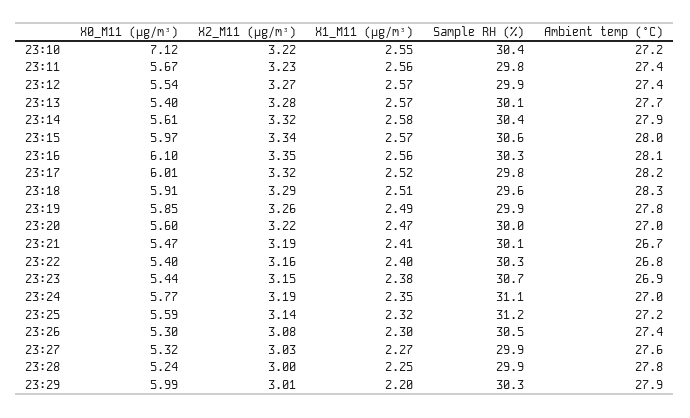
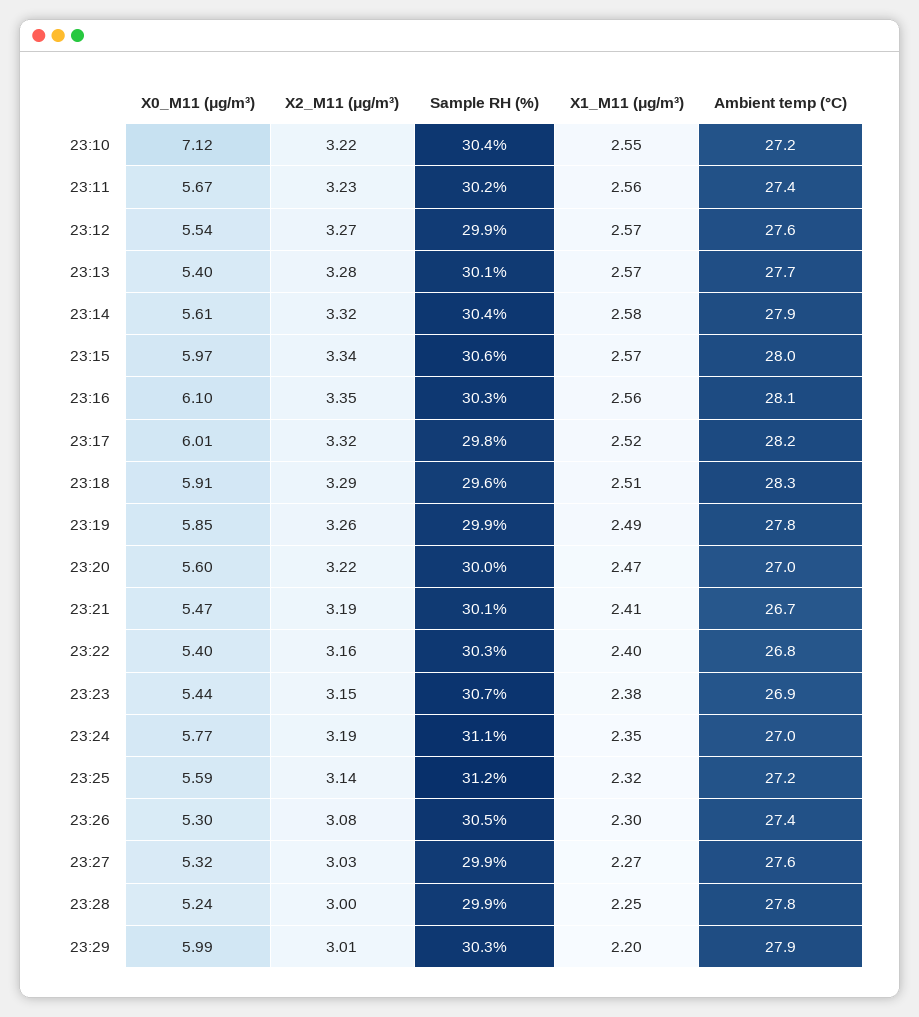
  {
    "X0_M11 (μg/m³)": {
      "23:10": 7.12,
      "23:11": 5.67,
      "23:12": 5.54,
      "23:13": 5.4,
      "23:14": 5.61,
      "23:15": 5.97,
      "23:16": 6.1,
      "23:17": 6.01,
      "23:18": 5.91,
      "23:19": 5.85,
      "23:20": 5.6,
      "23:21": 5.47,
      "23:22": 5.4,
      "23:23": 5.44,
      "23:24": 5.77,
      "23:25": 5.59,
      "23:26": 5.3,
      "23:27": 5.32,
      "23:28": 5.24,
      "23:29": 5.99
    },
    "X2_M11 (μg/m³)": {
      "23:10": 3.22,
      "23:11": 3.23,
      "23:12": 3.27,
      "23:13": 3.28,
      "23:14": 3.32,
      "23:15": 3.34,
      "23:16": 3.35,
      "23:17": 3.32,
      "23:18": 3.29,
      "23:19": 3.26,
      "23:20": 3.22,
      "23:21": 3.19,
      "23:22": 3.16,
      "23:23": 3.15,
      "23:24": 3.19,
      "23:25": 3.14,
      "23:26": 3.08,
      "23:27": 3.03,
      "23:28": 3,
      "23:29": 3.01
    },
    "X1_M11 (μg/m³)": {
      "23:10": 2.55,
      "23:11": 2.56,
      "23:12": 2.57,
      "23:13": 2.57,
      "23:14": 2.58,
      "23:15": 2.57,
      "23:16": 2.56,
      "23:17": 2.52,
      "23:18": 2.51,
      "23:19": 2.49,
      "23:20": 2.47,
      "23:21": 2.41,
      "23:22": 2.4,
      "23:23": 2.38,
      "23:24": 2.35,
      "23:25": 2.32,
      "23:26": 2.3,
      "23:27": 2.27,
      "23:28": 2.25,
      "23:29": 2.2
    },
    "Sample RH (%)": {
      "23:10": 30.4,
-     "23:11": 29.8,
+     "23:11": 30.2,
      "23:12": 29.9,
      "23:13": 30.1,
      "23:14": 30.4,
      "23:15": 30.6,
      "23:16": 30.3,
      "23:17": 29.8,
      "23:18": 29.6,
      "23:19": 29.9,
      "23:20": 30,
      "23:21": 30.1,
      "23:22": 30.3,
      "23:23": 30.7,
      "23:24": 31.1,
      "23:25": 31.2,
      "23:26": 30.5,
      "23:27": 29.9,
      "23:28": 29.9,
      "23:29": 30.3
    },
    "Ambient temp (°C)": {
      "23:10": 27.2,
      "23:11": 27.4,
-     "23:12": 27.4,
+     "23:12": 27.6,
      "23:13": 27.7,
      "23:14": 27.9,
      "23:15": 28,
      "23:16": 28.1,
      "23:17": 28.2,
      "23:18": 28.3,
      "23:19": 27.8,
      "23:20": 27,
      "23:21": 26.7,
      "23:22": 26.8,
      "23:23": 26.9,
      "23:24": 27,
      "23:25": 27.2,
      "23:26": 27.4,
      "23:27": 27.6,
      "23:28": 27.8,
      "23:29": 27.9
    }
  }

